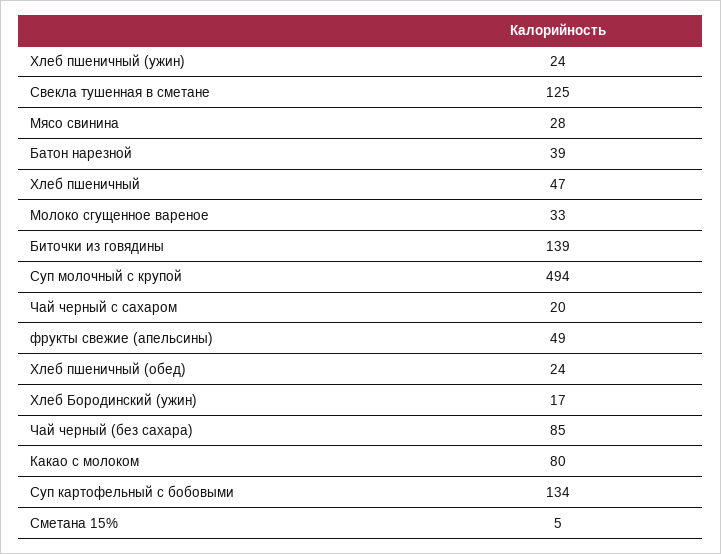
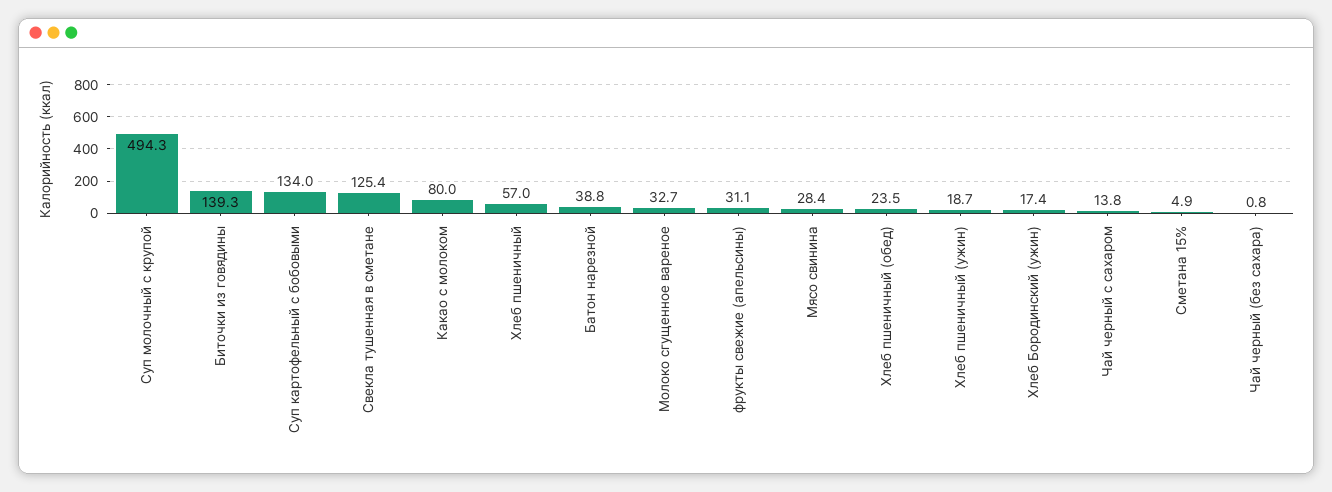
  {
-   "Хлеб пшеничный (ужин)": 24,
+   "Хлеб пшеничный (ужин)": 18.7,
    "Свекла тушенная в сметане": 125.4,
    "Мясо свинина": 28.4,
    "Батон нарезной": 38.8,
-   "Хлеб пшеничный": 47,
+   "Хлеб пшеничный": 57,
    "Молоко сгущенное вареное": 32.7,
    "Биточки из говядины": 139.3,
    "Суп молочный с крупой": 494.3,
-   "Чай черный с сахаром": 20,
+   "Чай черный с сахаром": 13.8,
-   "фрукты свежие (апельсины)": 49,
+   "фрукты свежие (апельсины)": 31.1,
    "Хлеб пшеничный (обед)": 23.5,
    "Хлеб Бородинский (ужин)": 17.4,
-   "Чай черный (без сахара)": 85,
+   "Чай черный (без сахара)": 0.8,
    "Какао с молоком": 80,
    "Суп картофельный с бобовыми": 134,
    "Сметана 15%": 4.9
  }

